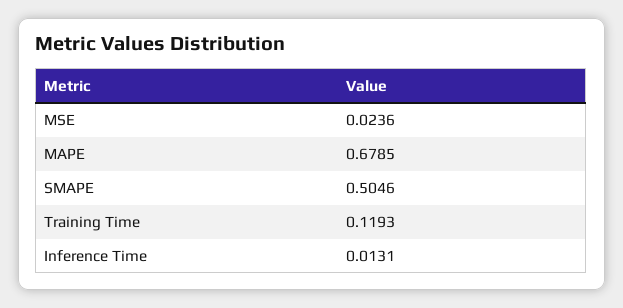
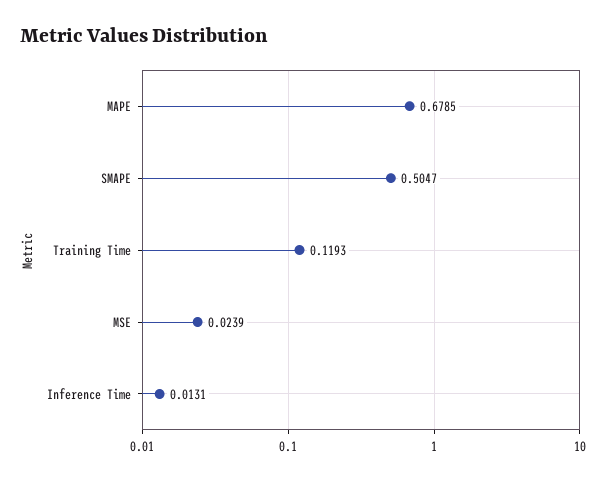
  {
-   "MSE": 0.0236,
+   "MSE": 0.0239,
    "MAPE": 0.6785,
-   "SMAPE": 0.5046,
+   "SMAPE": 0.5047,
    "Training Time": 0.1193,
    "Inference Time": 0.0131
  }

